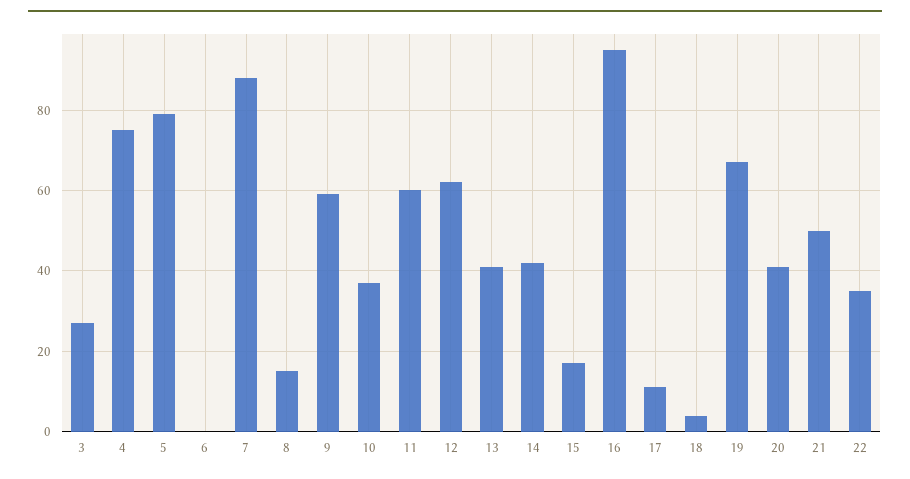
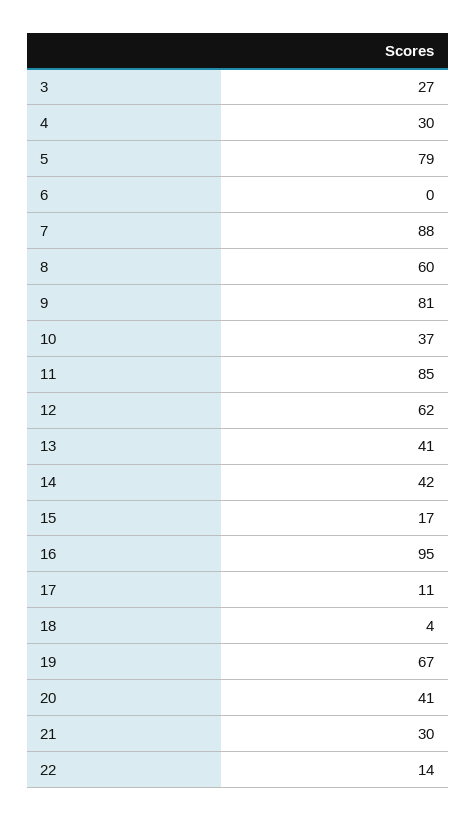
  {
    "3": 27,
-   "4": 75,
+   "4": 30,
    "5": 79,
    "6": 0,
    "7": 88,
-   "8": 15,
+   "8": 60,
-   "9": 60,
+   "9": 81,
    "10": 37,
-   "11": 60,
+   "11": 85,
    "12": 62,
    "13": 41,
    "14": 42,
    "15": 17,
    "16": 95,
    "17": 11,
    "18": 4,
    "19": 67,
    "20": 41,
-   "21": 50,
+   "21": 30,
-   "22": 35
+   "22": 14
  }

